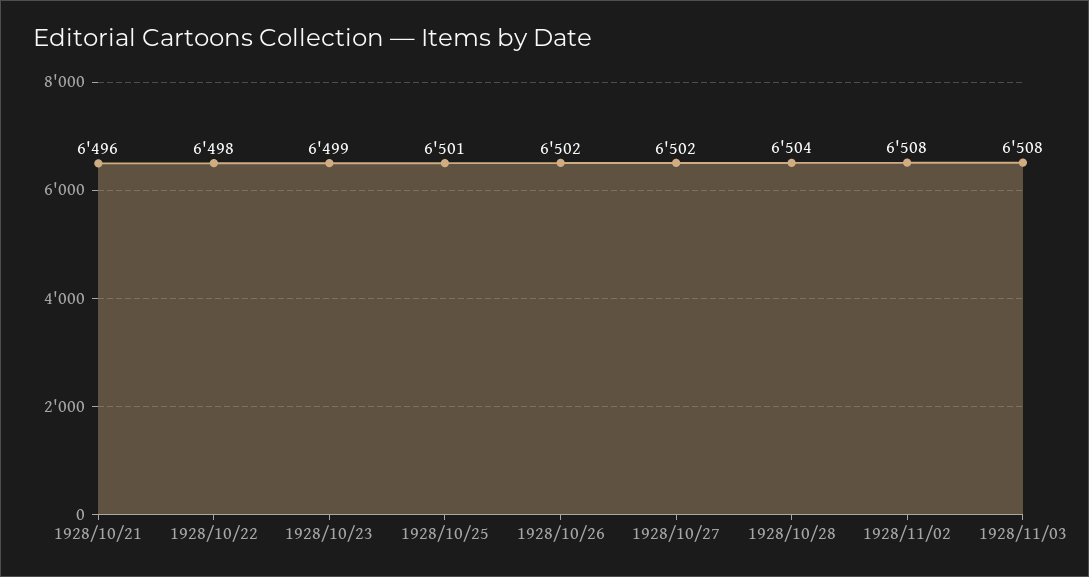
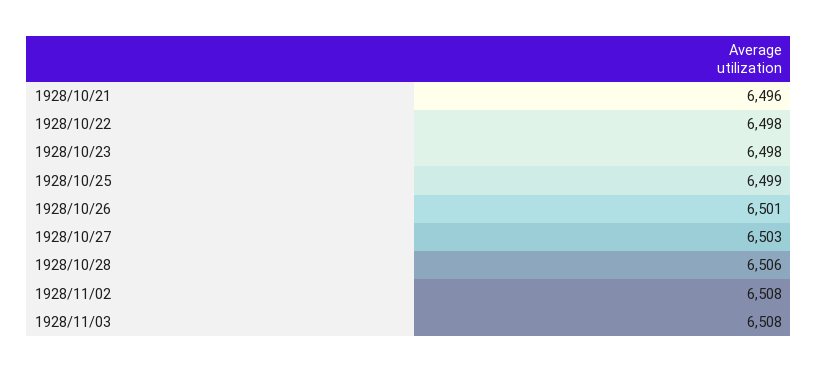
  {
    "1928/10/21": 6496,
    "1928/10/22": 6498,
-   "1928/10/23": 6499,
+   "1928/10/23": 6498,
-   "1928/10/25": 6501,
+   "1928/10/25": 6499,
-   "1928/10/26": 6502,
+   "1928/10/26": 6501,
-   "1928/10/27": 6502,
+   "1928/10/27": 6503,
-   "1928/10/28": 6504,
+   "1928/10/28": 6506,
    "1928/11/02": 6508,
    "1928/11/03": 6508
  }

